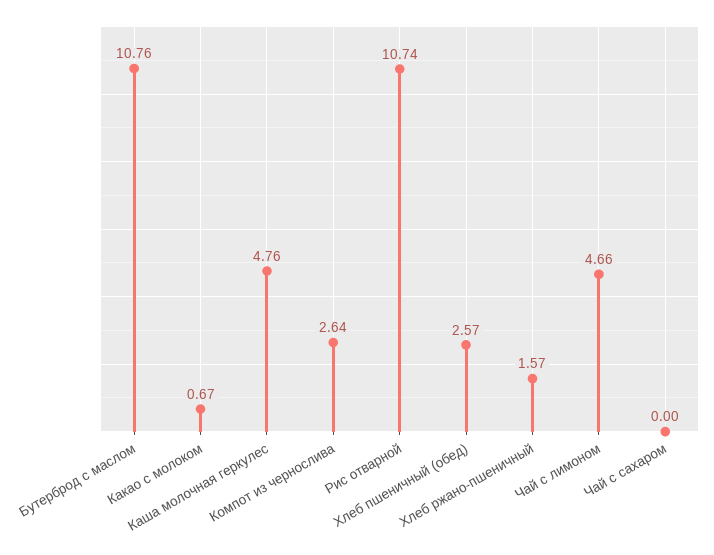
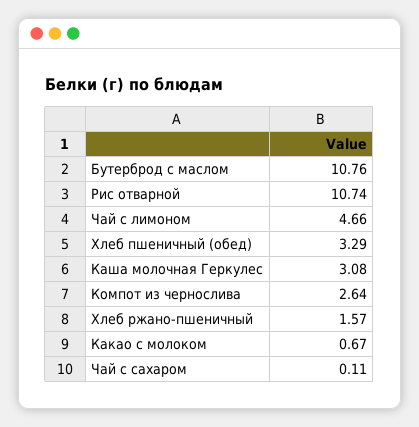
  {
    "Бутерброд с маслом": 10.76,
    "Какао с молоком": 0.67,
-   "Каша молочная геркулес": 4.76,
+   "Каша молочная геркулес": 3.08,
    "Компот из чернослива": 2.64,
    "Рис отварной": 10.74,
-   "Хлеб пшеничный (обед)": 2.57,
+   "Хлеб пшеничный (обед)": 3.29,
    "Хлеб ржано-пшеничный": 1.57,
    "Чай с лимоном": 4.66,
-   "Чай с сахаром": 0
+   "Чай с сахаром": 0.11
  }

